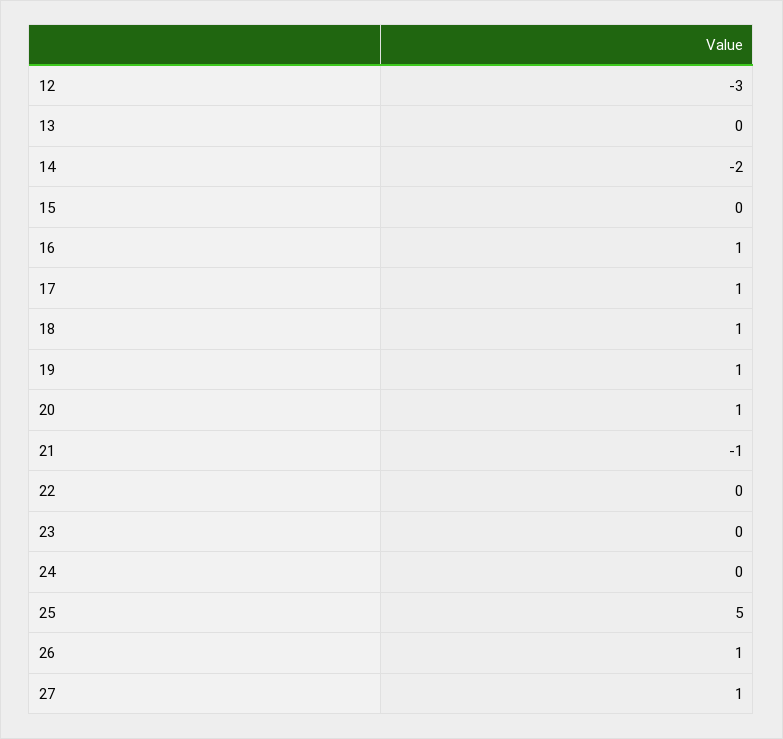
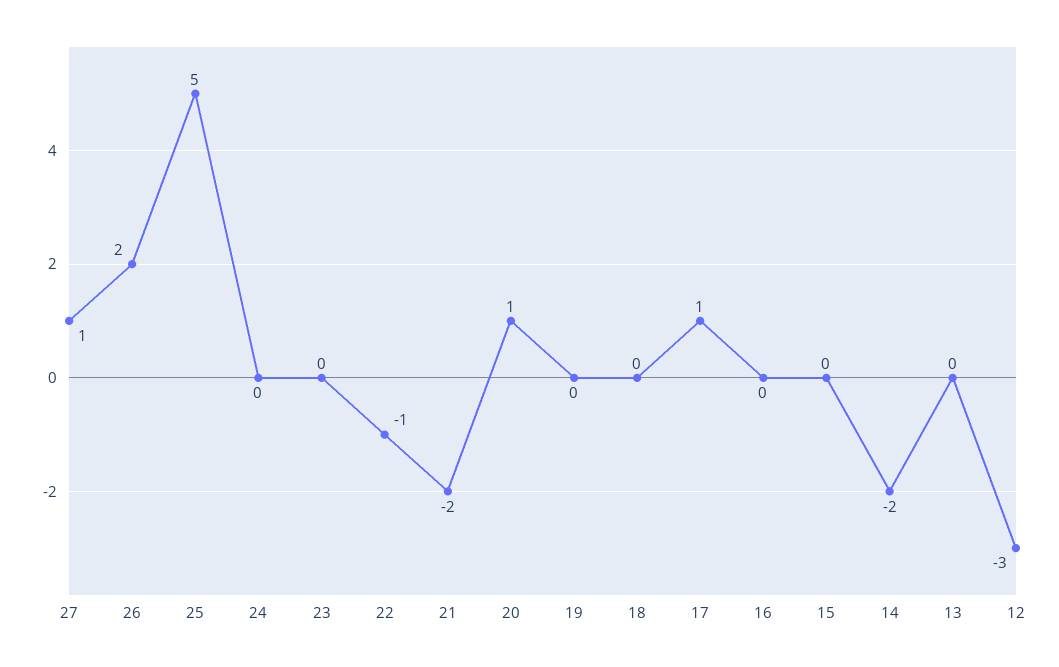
  {
    "12": -3,
    "13": 0,
    "14": -2,
    "15": 0,
-   "16": 1,
+   "16": 0,
    "17": 1,
-   "18": 1,
+   "18": 0,
-   "19": 1,
+   "19": 0,
    "20": 1,
-   "21": -1,
+   "21": -2,
-   "22": 0,
+   "22": -1,
    "23": 0,
    "24": 0,
    "25": 5,
-   "26": 1,
+   "26": 2,
    "27": 1
  }

